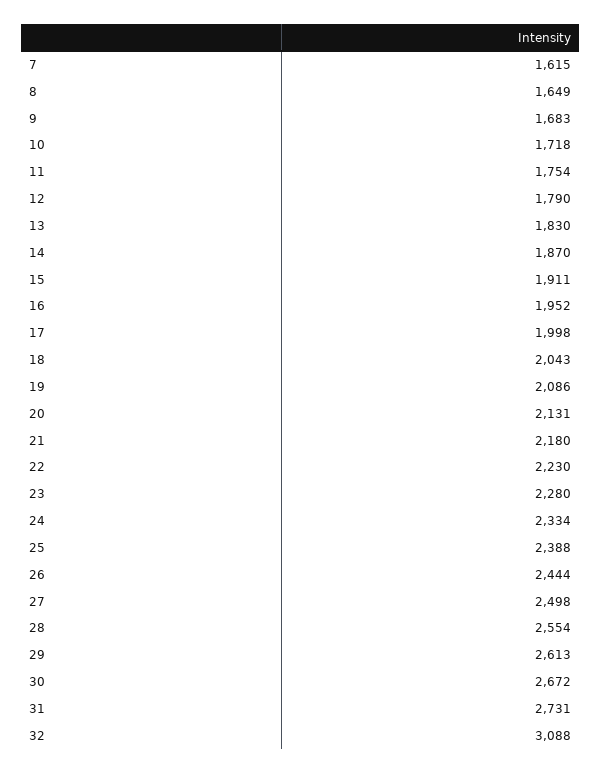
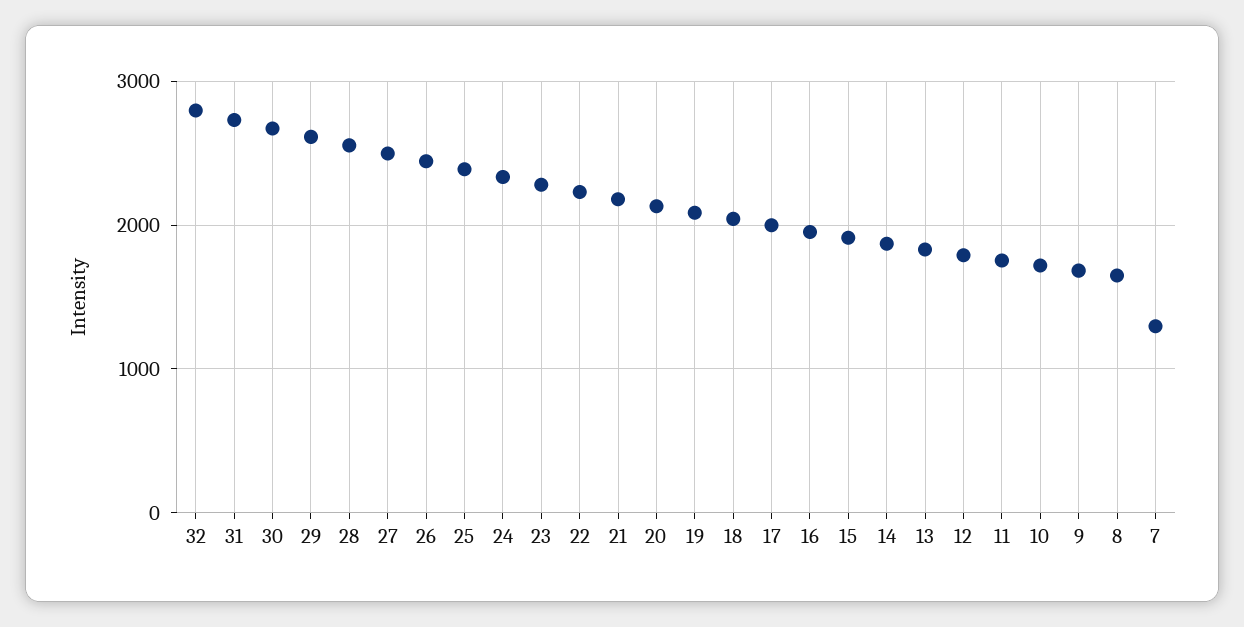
  {
-   "7": 1615,
+   "7": 1300,
    "8": 1649,
    "9": 1683,
    "10": 1718,
    "11": 1754,
    "12": 1790,
    "13": 1830,
    "14": 1870,
    "15": 1911,
    "16": 1952,
    "17": 1998,
    "18": 2043,
    "19": 2086,
    "20": 2131,
    "21": 2180,
    "22": 2230,
    "23": 2280,
    "24": 2334,
    "25": 2388,
    "26": 2444,
    "27": 2498,
    "28": 2554,
    "29": 2613,
    "30": 2672,
    "31": 2731,
-   "32": 3088
+   "32": 2800
  }

